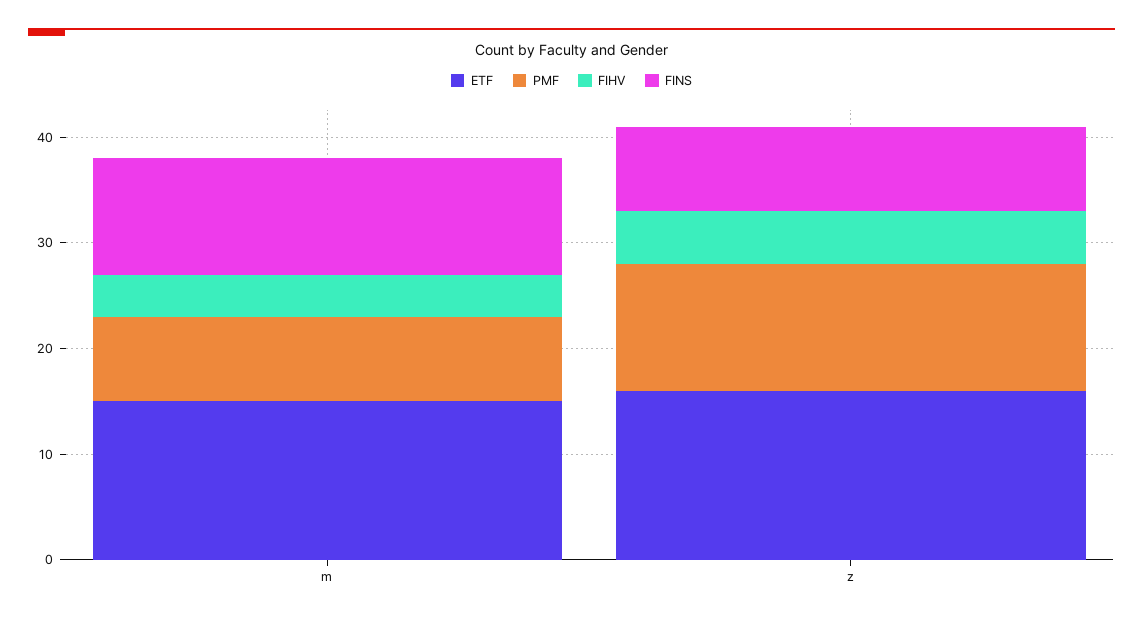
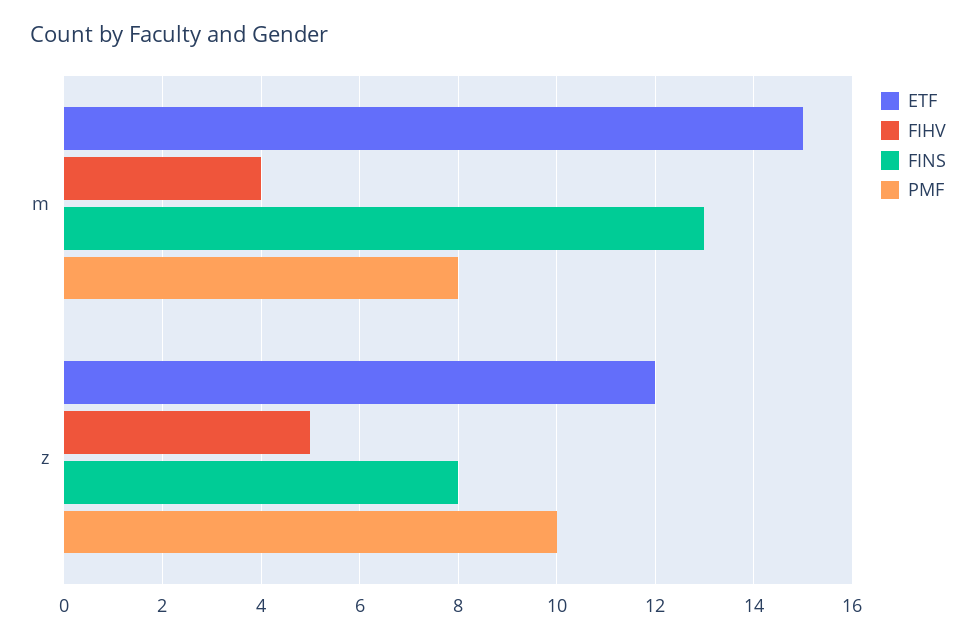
  {
    "ETF": {
      "m": 15,
-     "z": 16
+     "z": 12
    },
    "PMF": {
      "m": 8,
-     "z": 12
+     "z": 10
    },
    "FIHV": {
      "m": 4,
      "z": 5
    },
    "FINS": {
-     "m": 11,
+     "m": 13,
      "z": 8
    }
  }

